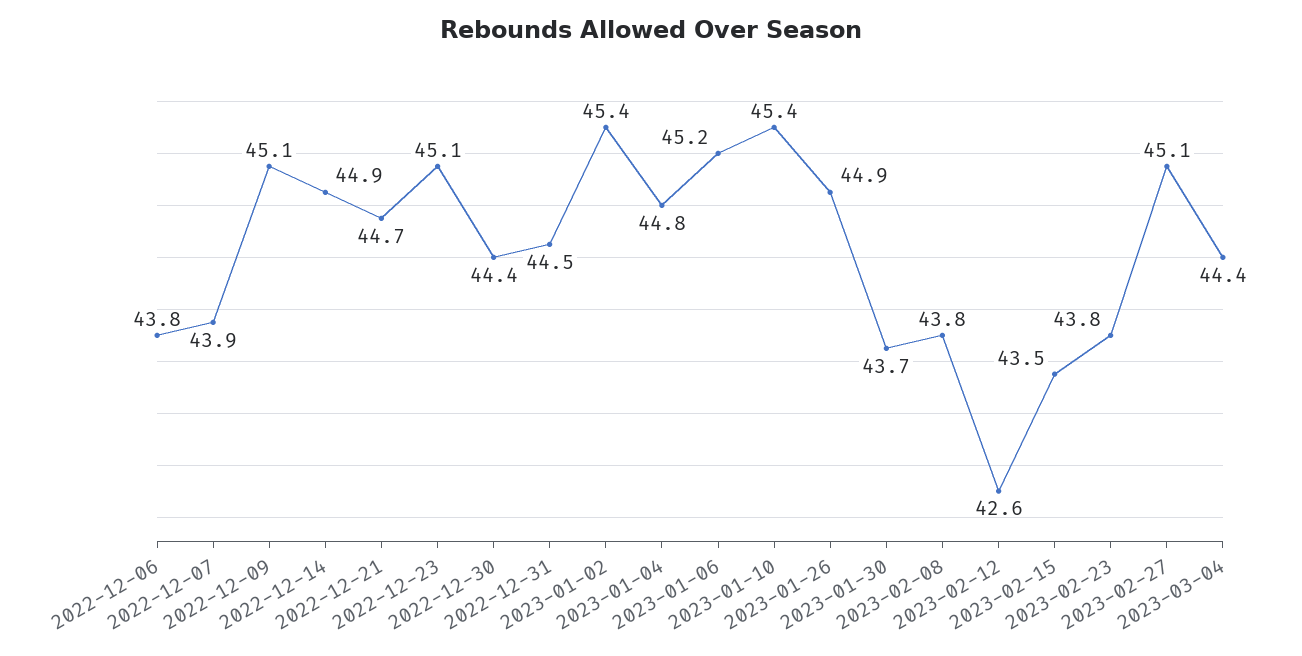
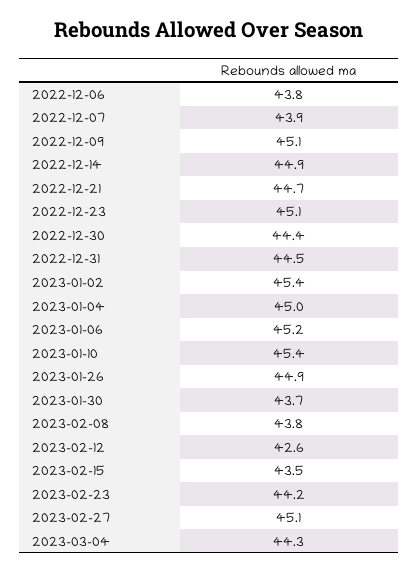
  {
    "2022-12-06": 43.8,
    "2022-12-07": 43.9,
    "2022-12-09": 45.1,
    "2022-12-14": 44.9,
    "2022-12-21": 44.7,
    "2022-12-23": 45.1,
    "2022-12-30": 44.4,
    "2022-12-31": 44.5,
    "2023-01-02": 45.4,
-   "2023-01-04": 44.8,
+   "2023-01-04": 45,
    "2023-01-06": 45.2,
    "2023-01-10": 45.4,
    "2023-01-26": 44.9,
    "2023-01-30": 43.7,
    "2023-02-08": 43.8,
    "2023-02-12": 42.6,
    "2023-02-15": 43.5,
-   "2023-02-23": 43.8,
+   "2023-02-23": 44.2,
    "2023-02-27": 45.1,
-   "2023-03-04": 44.4
+   "2023-03-04": 44.3
  }

